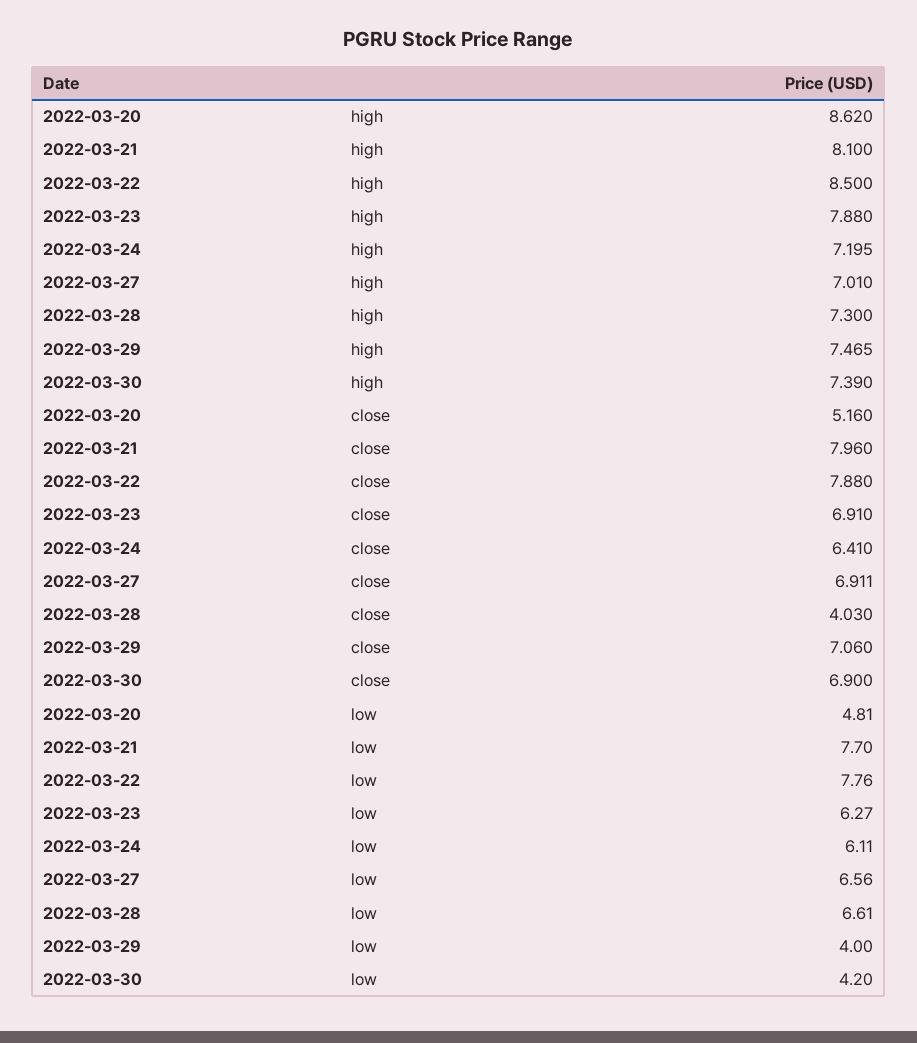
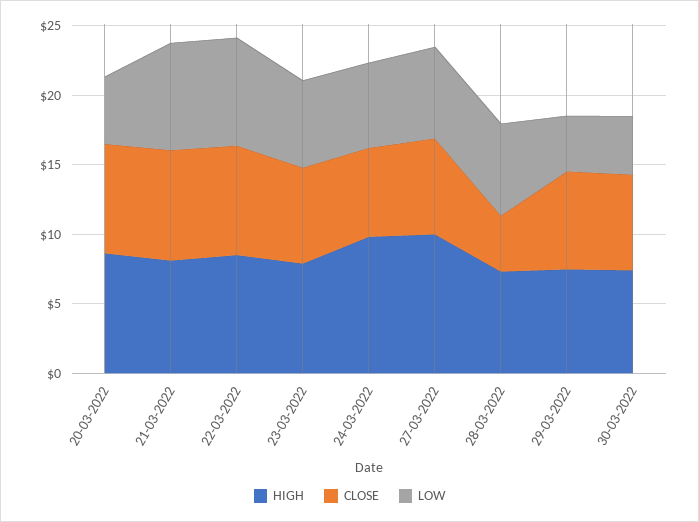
  {
    "high": {
      "2022-03-20": 8.62,
      "2022-03-21": 8.1,
      "2022-03-22": 8.5,
      "2022-03-23": 7.88,
-     "2022-03-24": 7.195,
+     "2022-03-24": 10,
-     "2022-03-27": 7.01,
+     "2022-03-27": 10,
      "2022-03-28": 7.3,
      "2022-03-29": 7.465,
      "2022-03-30": 7.39
    },
    "close": {
-     "2022-03-20": 5.16,
+     "2022-03-20": 8,
      "2022-03-21": 7.96,
      "2022-03-22": 7.88,
      "2022-03-23": 6.91,
      "2022-03-24": 6.41,
      "2022-03-27": 6.911,
      "2022-03-28": 4.03,
      "2022-03-29": 7.06,
      "2022-03-30": 6.9
    },
    "low": {
      "2022-03-20": 4.81,
      "2022-03-21": 7.7,
      "2022-03-22": 7.76,
      "2022-03-23": 6.27,
      "2022-03-24": 6.11,
      "2022-03-27": 6.56,
      "2022-03-28": 6.61,
      "2022-03-29": 4,
      "2022-03-30": 4.2
    }
  }

